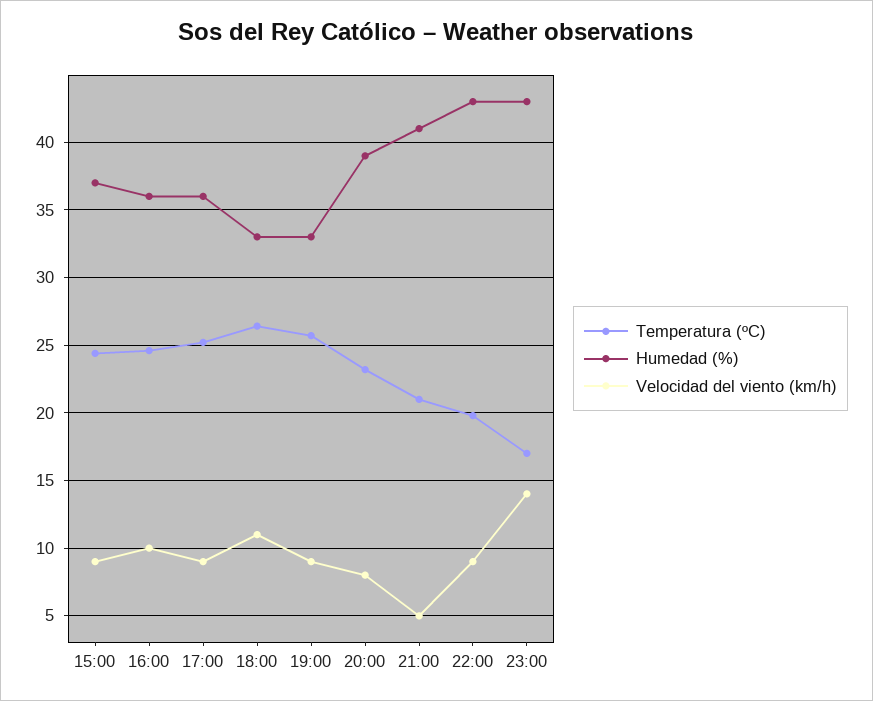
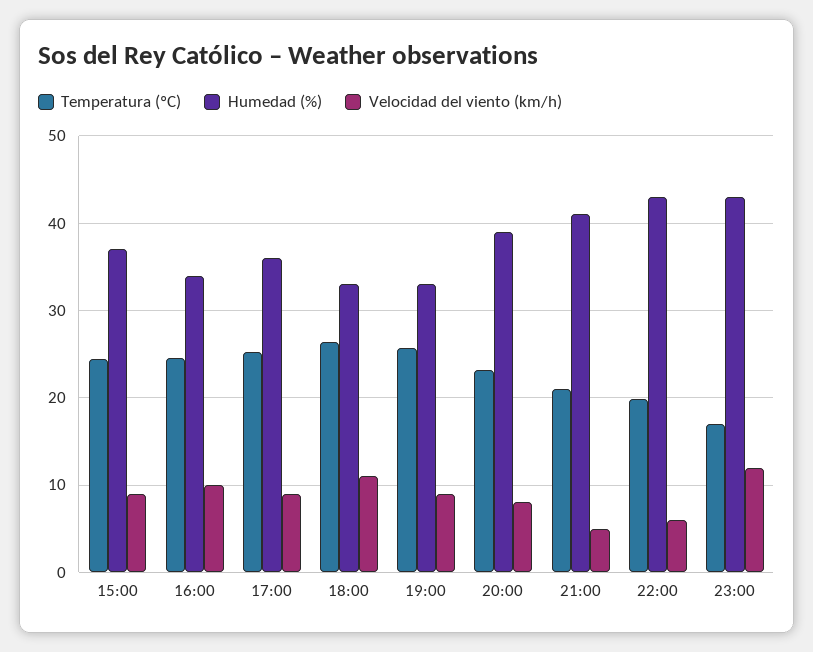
  {
    "Temperatura (ºC)": {
      "15:00": 24.5,
      "16:00": 24.5,
      "17:00": 25,
      "18:00": 26.5,
      "19:00": 25.5,
      "20:00": 23,
      "21:00": 21,
      "22:00": 20,
      "23:00": 17
    },
    "Humedad (%)": {
      "15:00": 37,
-     "16:00": 36,
+     "16:00": 34,
      "17:00": 36,
      "18:00": 33,
      "19:00": 33,
      "20:00": 39,
      "21:00": 41,
      "22:00": 43,
      "23:00": 43
    },
    "Velocidad del viento (km/h)": {
      "15:00": 9,
      "16:00": 10,
      "17:00": 9,
      "18:00": 11,
      "19:00": 9,
      "20:00": 8,
      "21:00": 5,
-     "22:00": 9,
+     "22:00": 6,
-     "23:00": 14
+     "23:00": 12
    }
  }

